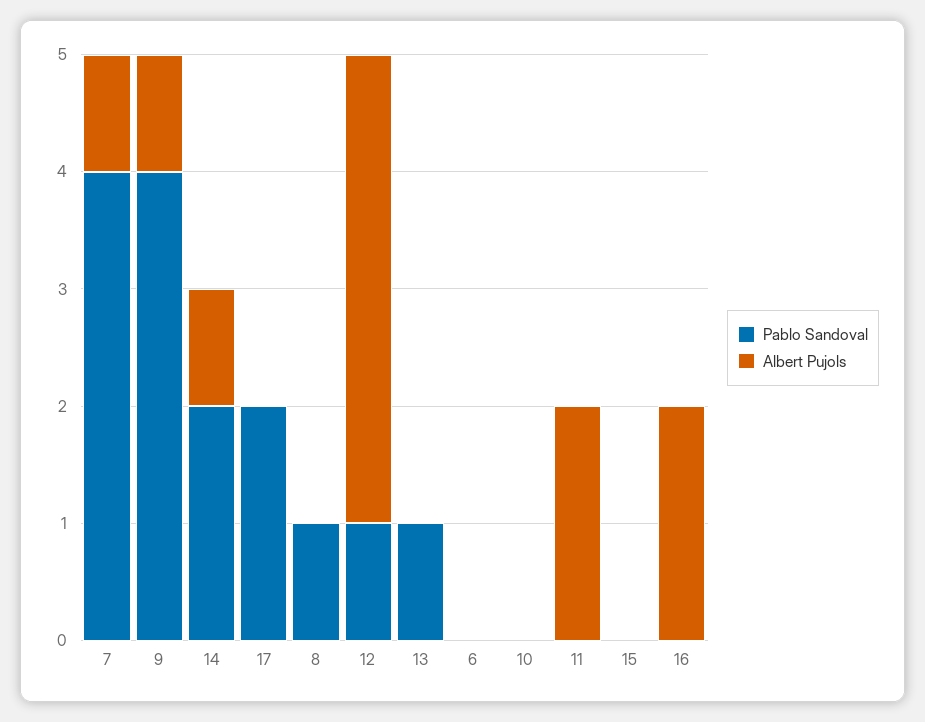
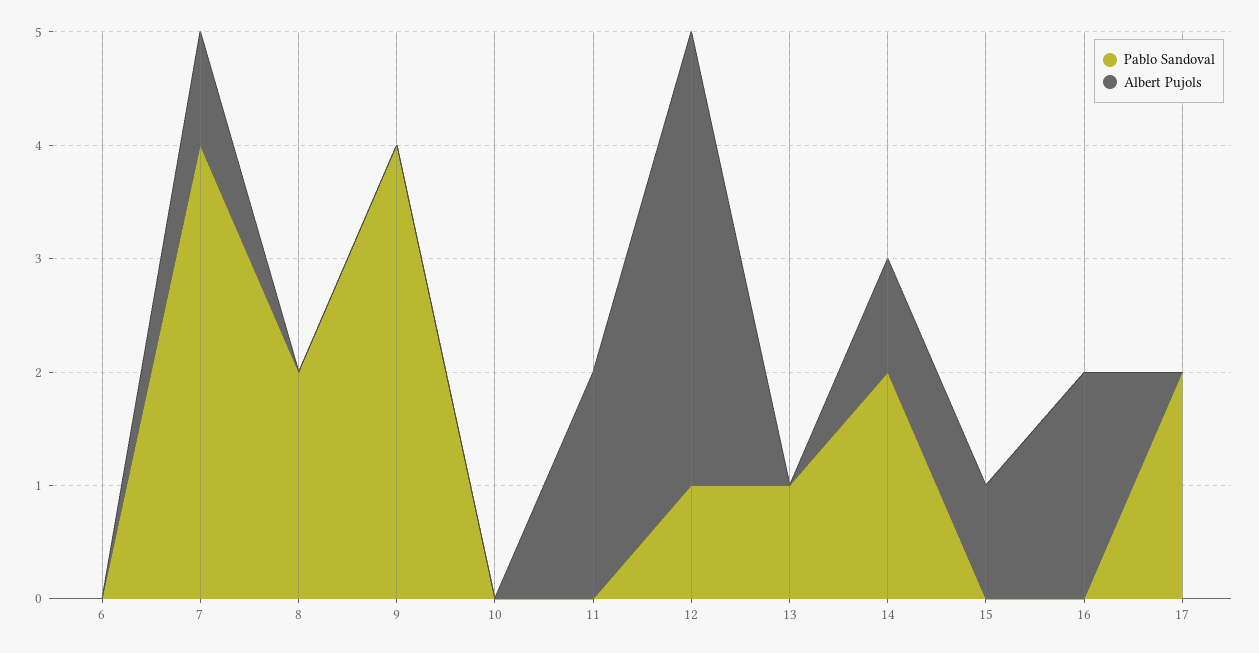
  {
    "Pablo Sandoval": {
      "7": 4,
      "9": 4,
      "14": 2,
      "17": 2,
-     "8": 1,
+     "8": 2,
      "12": 1,
      "13": 1,
      "6": 0,
      "10": 0,
      "11": 0,
      "15": 0,
      "16": 0
    },
    "Albert Pujols": {
      "7": 1,
-     "9": 1,
+     "9": 0,
      "14": 1,
      "17": 0,
      "8": 0,
      "12": 4,
      "13": 0,
      "6": 0,
      "10": 0,
      "11": 2,
-     "15": 0,
+     "15": 1,
      "16": 2
    }
  }

